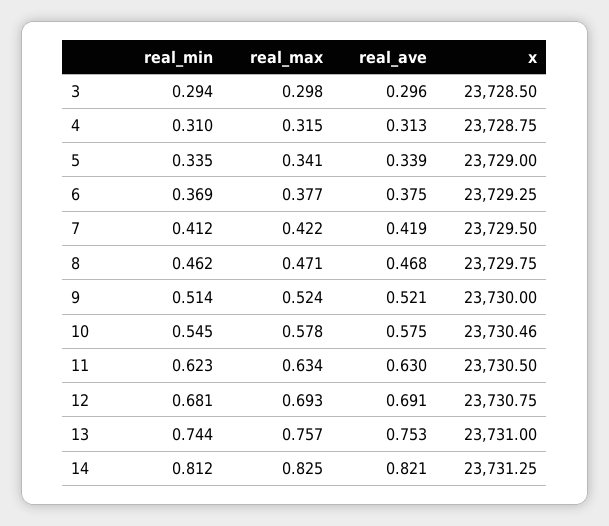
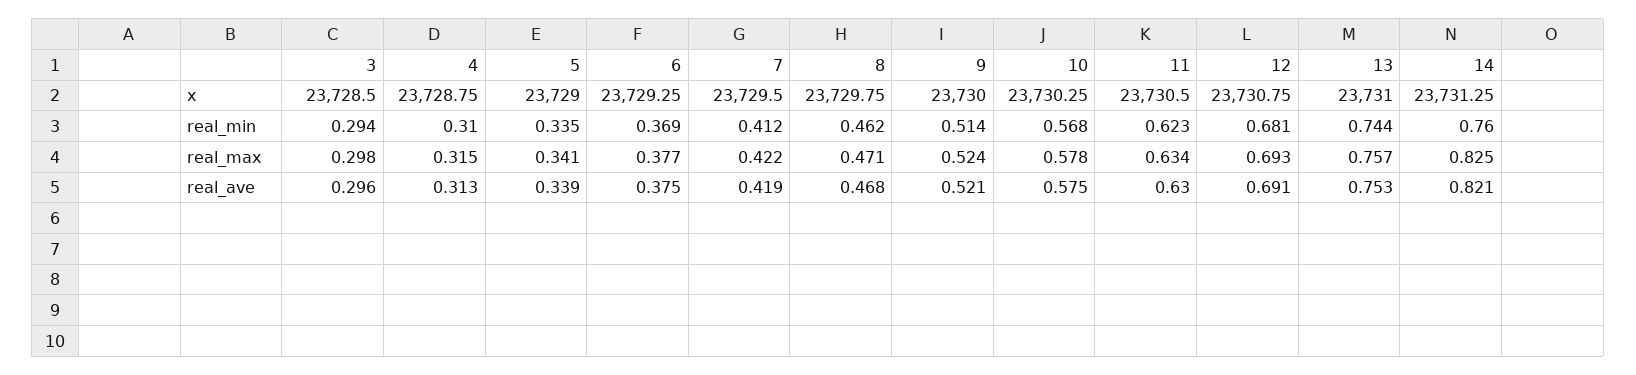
  {
    "real_min": {
      "3": 0.294,
      "4": 0.31,
      "5": 0.335,
      "6": 0.369,
      "7": 0.412,
      "8": 0.462,
      "9": 0.514,
-     "10": 0.545,
+     "10": 0.568,
      "11": 0.623,
      "12": 0.681,
      "13": 0.744,
-     "14": 0.812
+     "14": 0.76
    },
    "real_max": {
      "3": 0.298,
      "4": 0.315,
      "5": 0.341,
      "6": 0.377,
      "7": 0.422,
      "8": 0.471,
      "9": 0.524,
      "10": 0.578,
      "11": 0.634,
      "12": 0.693,
      "13": 0.757,
      "14": 0.825
    },
    "real_ave": {
      "3": 0.296,
      "4": 0.313,
      "5": 0.339,
      "6": 0.375,
      "7": 0.419,
      "8": 0.468,
      "9": 0.521,
      "10": 0.575,
      "11": 0.63,
      "12": 0.691,
      "13": 0.753,
      "14": 0.821
    },
    "x": {
      "3": 23728.5,
      "4": 23728.75,
      "5": 23729,
      "6": 23729.25,
      "7": 23729.5,
      "8": 23729.75,
      "9": 23730,
-     "10": 23730.46,
+     "10": 23730.25,
      "11": 23730.5,
      "12": 23730.75,
      "13": 23731,
      "14": 23731.25
    }
  }

